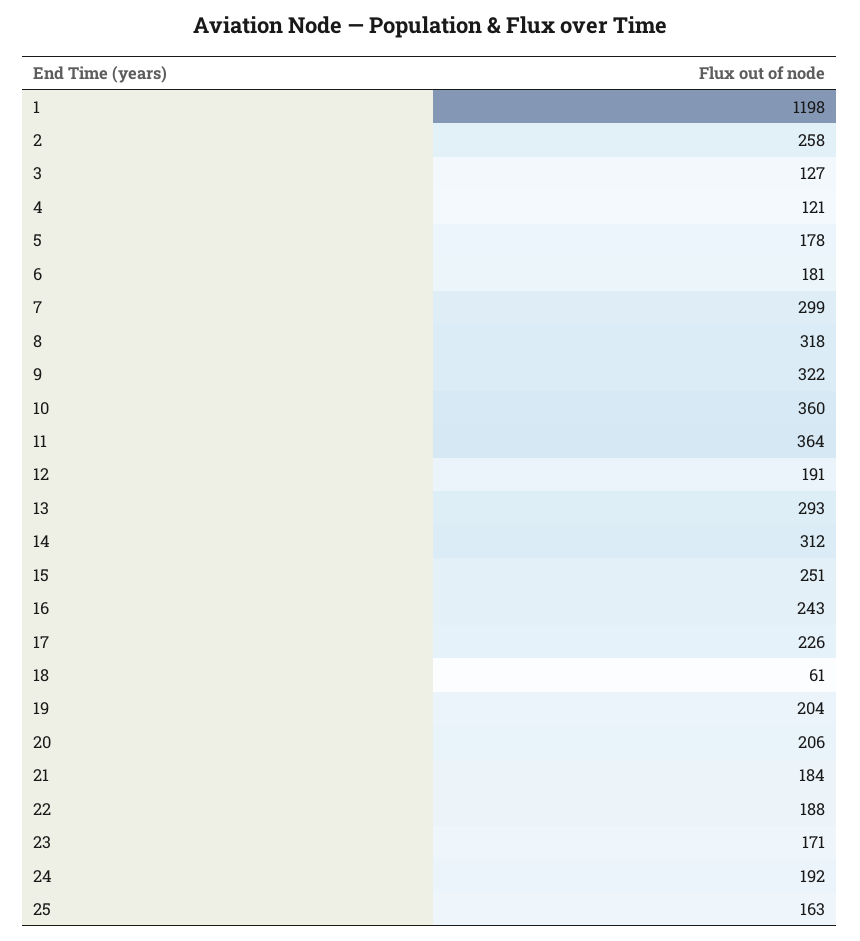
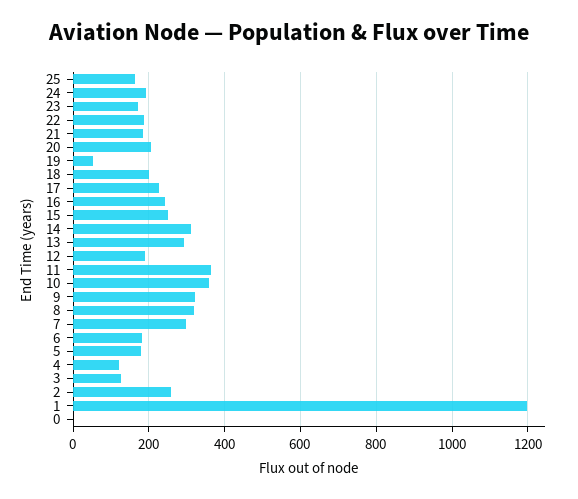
  {
    "1": 1198,
    "2": 258,
    "3": 127,
    "4": 121,
    "5": 178,
    "6": 181,
    "7": 299,
    "8": 318,
    "9": 322,
    "10": 360,
    "11": 364,
    "12": 191,
    "13": 293,
    "14": 312,
    "15": 251,
    "16": 243,
    "17": 226,
-   "18": 61,
+   "18": 200,
-   "19": 204,
+   "19": 60,
    "20": 206,
    "21": 184,
    "22": 188,
    "23": 171,
    "24": 192,
-   "25": 163
+   "25": 163,
+   "0": 0
  }

